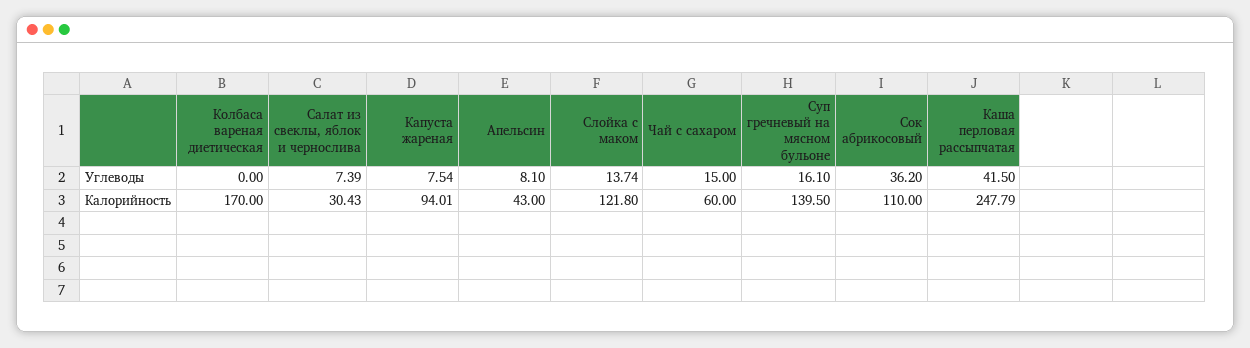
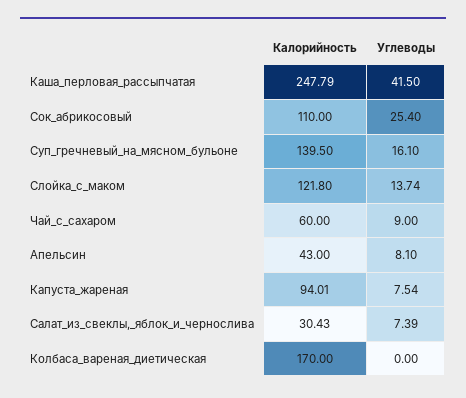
  {
    "Колбаса вареная диетическая": {
      "Углеводы": 0,
      "Калорийность": 170
    },
    "Салат из свеклы, яблок и чернослива": {
      "Углеводы": 7.39,
      "Калорийность": 30.43
    },
    "Капуста жареная": {
      "Углеводы": 7.54,
      "Калорийность": 94.01
    },
    "Апельсин": {
      "Углеводы": 8.1,
      "Калорийность": 43
    },
    "Слойка с маком": {
      "Углеводы": 13.74,
      "Калорийность": 121.8
    },
    "Чай с сахаром": {
-     "Углеводы": 15,
+     "Углеводы": 9,
      "Калорийность": 60
    },
    "Суп гречневый на мясном бульоне": {
      "Углеводы": 16.1,
      "Калорийность": 139.5
    },
    "Сок абрикосовый": {
-     "Углеводы": 36.2,
+     "Углеводы": 25.4,
      "Калорийность": 110
    },
    "Каша перловая рассыпчатая": {
      "Углеводы": 41.5,
      "Калорийность": 247.79
    }
  }

